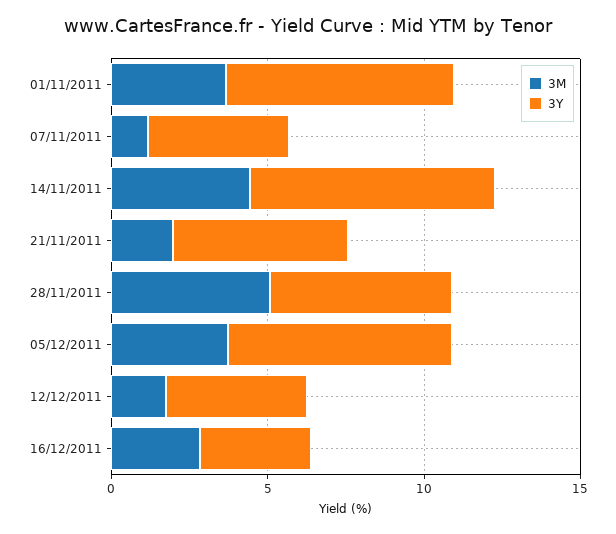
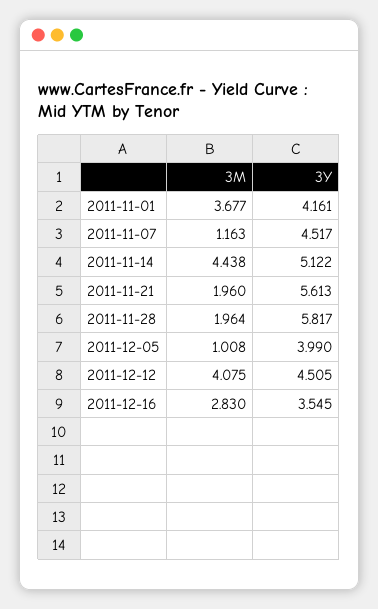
  {
    "3M": {
      "01/11/2011": 3.677,
      "07/11/2011": 1.163,
      "14/11/2011": 4.438,
      "21/11/2011": 1.96,
-     "28/11/2011": 5,
+     "28/11/2011": 1.964,
-     "05/12/2011": 4,
+     "05/12/2011": 1.008,
-     "12/12/2011": 2,
+     "12/12/2011": 4.075,
      "16/12/2011": 2.83
    },
    "3Y": {
-     "01/11/2011": 7,
+     "01/11/2011": 4.161,
      "07/11/2011": 4.517,
-     "14/11/2011": 8,
+     "14/11/2011": 5.122,
      "21/11/2011": 5.613,
      "28/11/2011": 5.817,
-     "05/12/2011": 7,
+     "05/12/2011": 3.99,
      "12/12/2011": 4.505,
      "16/12/2011": 3.545
    }
  }

